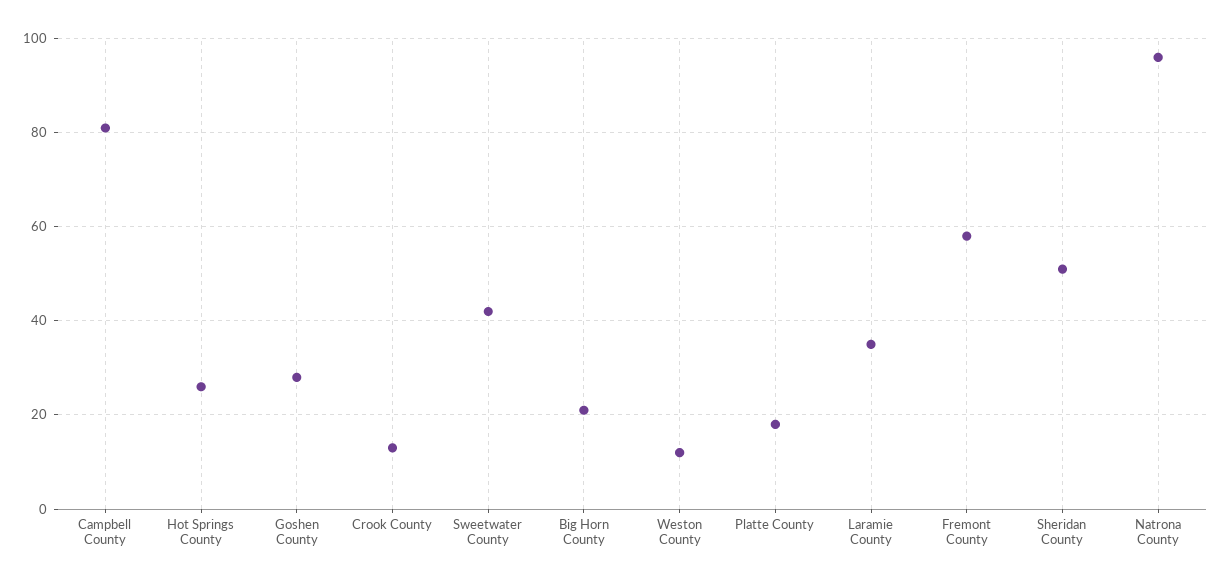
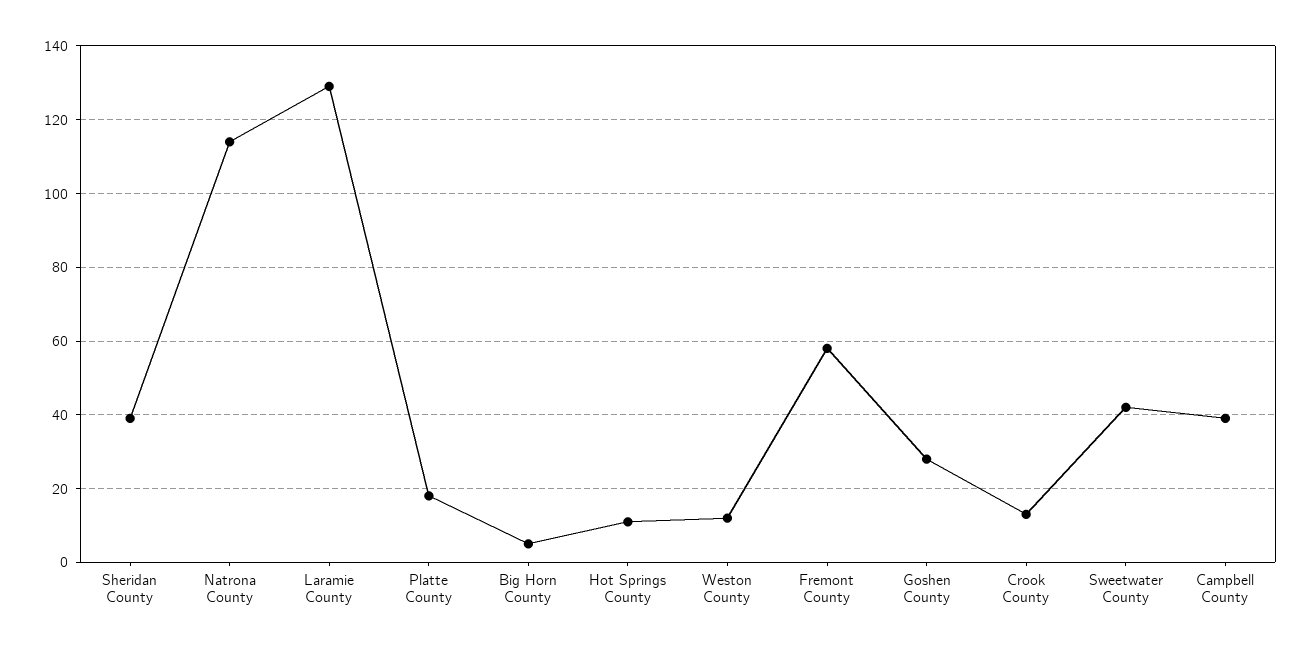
  {
-   "Campbell County": 80,
+   "Campbell County": 40,
-   "Hot Springs County": 25,
+   "Hot Springs County": 10,
    "Goshen County": 30,
    "Crook County": 15,
    "Sweetwater County": 40,
-   "Big Horn County": 20,
+   "Big Horn County": 5,
    "Weston County": 10,
    "Platte County": 20,
-   "Laramie County": 35,
+   "Laramie County": 130,
    "Fremont County": 60,
-   "Sheridan County": 50,
+   "Sheridan County": 40,
-   "Natrona County": 95
+   "Natrona County": 115
  }

